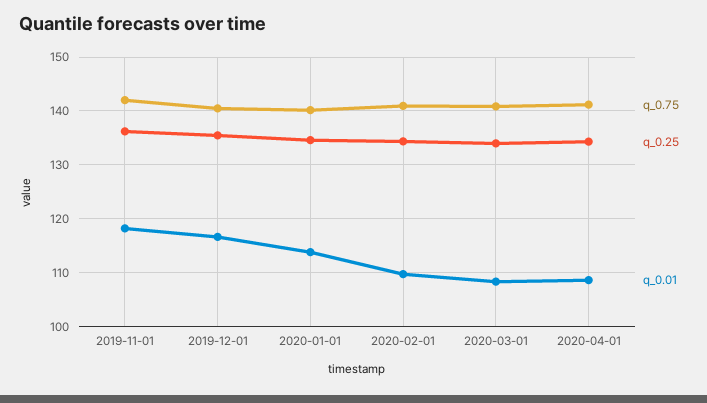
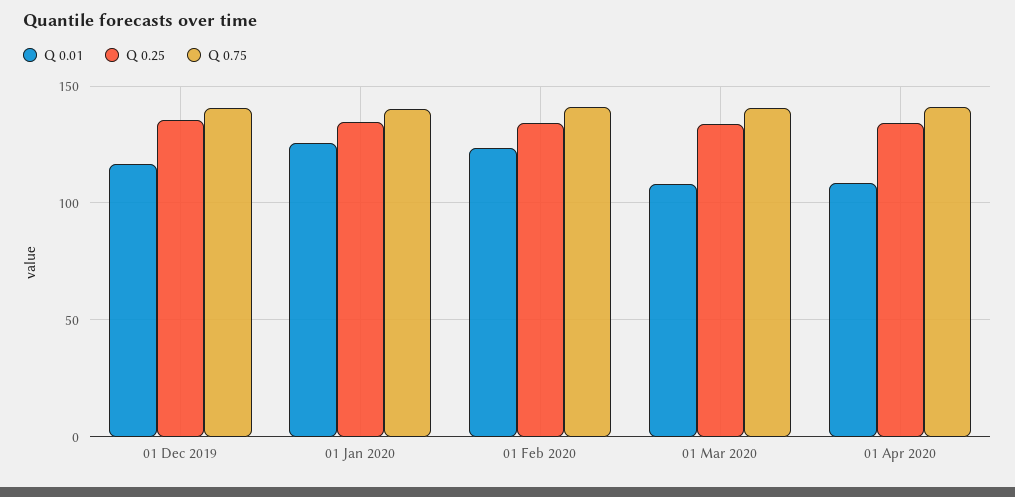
  {
    "q_0.75": {
-     "2019-11-01": 142,
      "2019-12-01": 140,
      "2020-01-01": 140,
      "2020-02-01": 140,
      "2020-03-01": 140,
      "2020-04-01": 142
    },
    "q_0.25": {
-     "2019-11-01": 136,
      "2019-12-01": 136,
      "2020-01-01": 134,
      "2020-02-01": 134,
      "2020-03-01": 134,
      "2020-04-01": 134
    },
    "q_0.01": {
-     "2019-11-01": 118,
      "2019-12-01": 116,
-     "2020-01-01": 114,
+     "2020-01-01": 125,
-     "2020-02-01": 110,
+     "2020-02-01": 125,
      "2020-03-01": 108,
      "2020-04-01": 108
    }
  }

